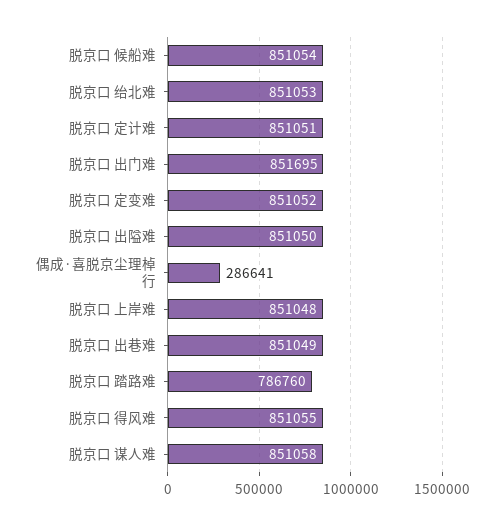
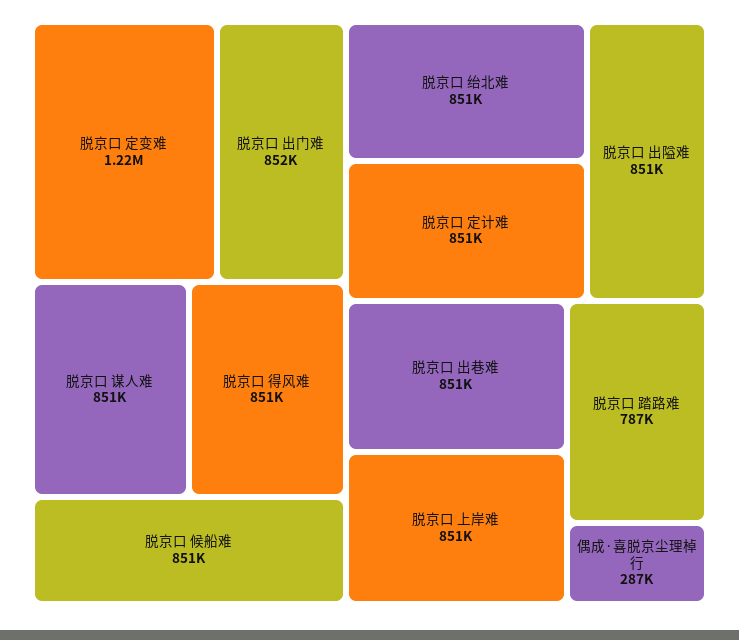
  {
    "脱京口 候船难": 851054,
    "脱京口 绐北难": 851053,
    "脱京口 定计难": 851051,
    "脱京口 出门难": 851695,
-   "脱京口 定变难": 851052,
+   "脱京口 定变难": 1220000,
    "脱京口 出隘难": 851050,
    "偶成·喜脱京尘理棹行": 286641,
    "脱京口 上岸难": 851048,
    "脱京口 出巷难": 851049,
    "脱京口 踏路难": 786760,
    "脱京口 得风难": 851055,
    "脱京口 谋人难": 851058
  }

